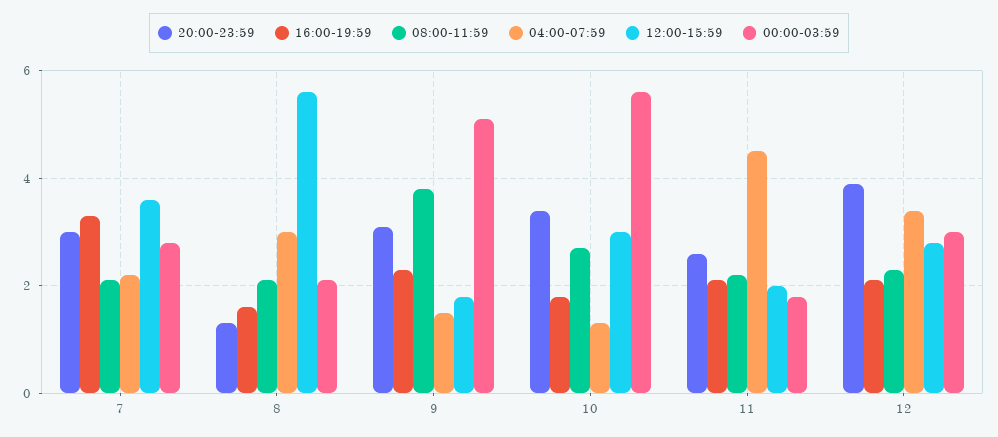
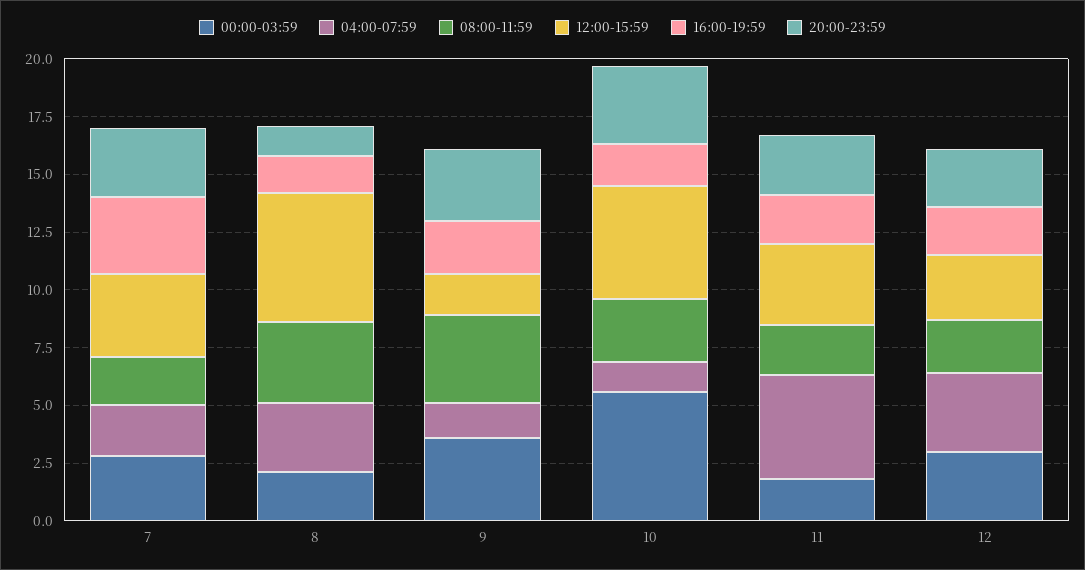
  {
    "20:00-23:59": {
      "7": 3,
      "8": 1.5,
      "9": 3,
      "10": 3.5,
      "11": 2.5,
-     "12": 4
+     "12": 2.5
    },
    "16:00-19:59": {
      "7": 3.5,
      "8": 1.5,
      "9": 2.5,
      "10": 2,
      "11": 2,
      "12": 2
    },
    "08:00-11:59": {
      "7": 2,
-     "8": 2,
+     "8": 3.5,
      "9": 4,
      "10": 2.5,
      "11": 2,
      "12": 2.5
    },
    "04:00-07:59": {
      "7": 2,
      "8": 3,
      "9": 1.5,
      "10": 1.5,
      "11": 4.5,
      "12": 3.5
    },
    "12:00-15:59": {
      "7": 3.5,
      "8": 5.5,
      "9": 2,
-     "10": 3,
+     "10": 5,
-     "11": 2,
+     "11": 3.5,
      "12": 3
    },
    "00:00-03:59": {
      "7": 3,
      "8": 2,
-     "9": 5,
+     "9": 3.5,
      "10": 5.5,
      "11": 2,
      "12": 3
    }
  }

